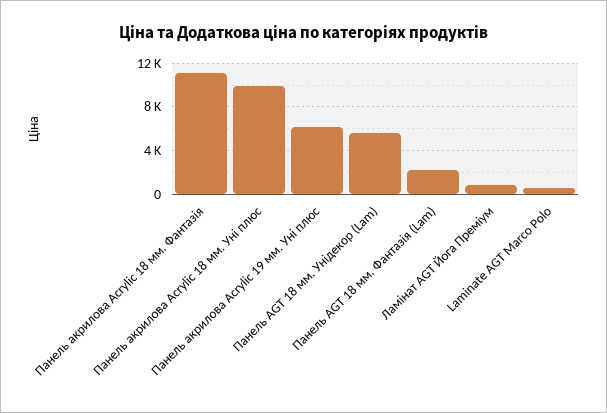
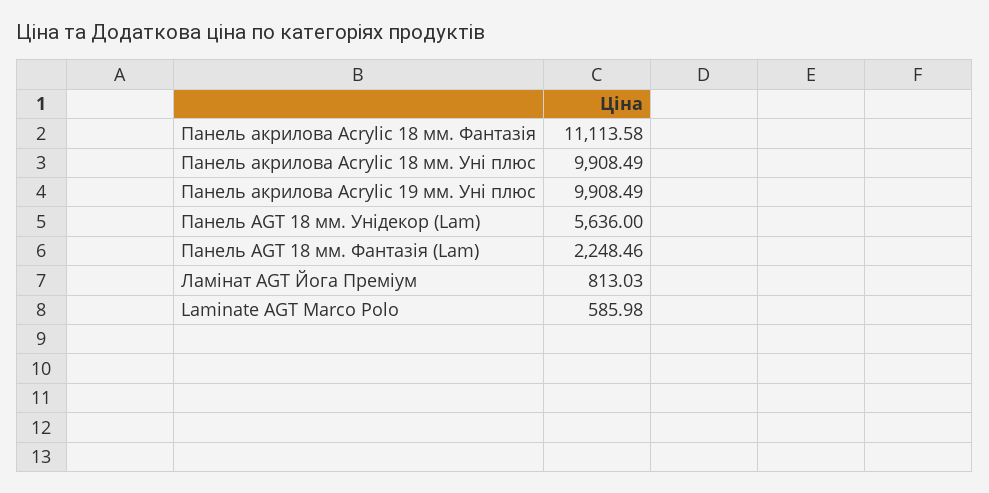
  {
    "Панель акрилова Acrylic 18 мм. Фантазія": 11113.58,
    "Панель акрилова Acrylic 18 мм. Уні плюс": 9908.49,
-   "Панель акрилова Acrylic 19 мм. Уні плюс": 6000,
+   "Панель акрилова Acrylic 19 мм. Уні плюс": 9908.49,
    "Панель AGT 18 мм. Унідекор (Lam)": 5636,
    "Панель AGT 18 мм. Фантазія (Lam)": 2248.46,
    "Ламінат AGT Йога Преміум": 813.03,
    "Laminate AGT Marco Polo": 585.98
  }

